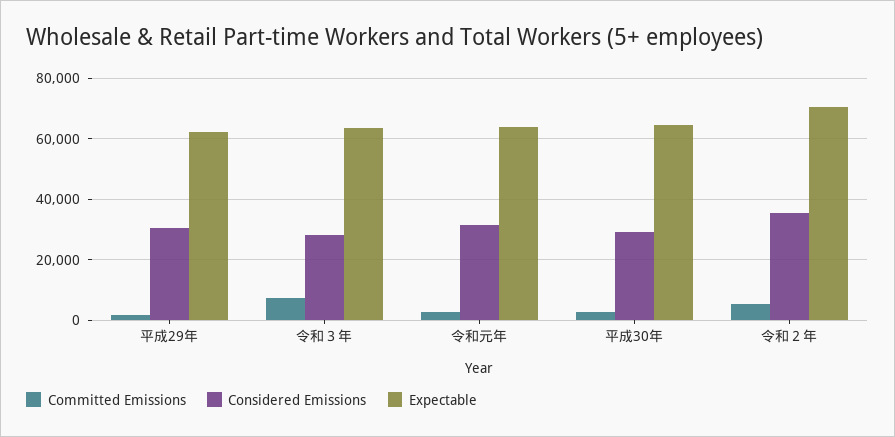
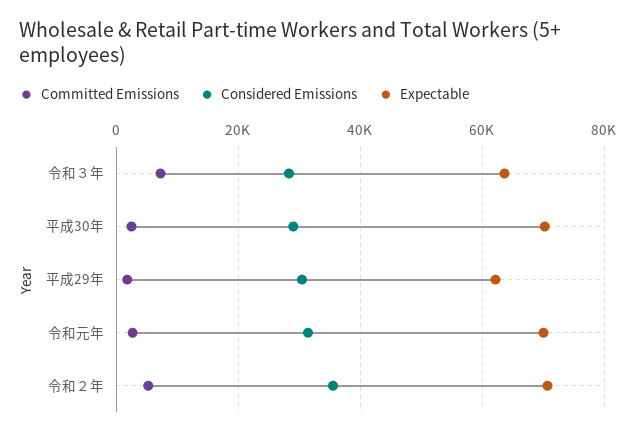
  {
    "Committed Emissions": {
      "平成29年": 2000,
      "令和３年": 8000,
      "令和元年": 2000,
      "平成30年": 2000,
      "令和２年": 6000
    },
    "Considered Emissions": {
      "平成29年": 30000,
      "令和３年": 28000,
      "令和元年": 32000,
      "平成30年": 30000,
      "令和２年": 36000
    },
    "Expectable": {
      "平成29年": 62000,
      "令和３年": 64000,
-     "令和元年": 64000,
+     "令和元年": 70000,
-     "平成30年": 64000,
+     "平成30年": 70000,
      "令和２年": 70000
    }
  }

